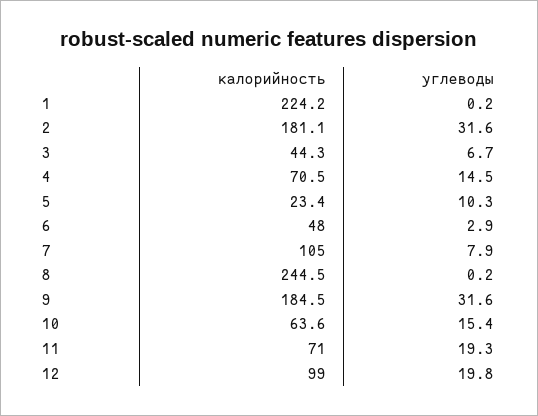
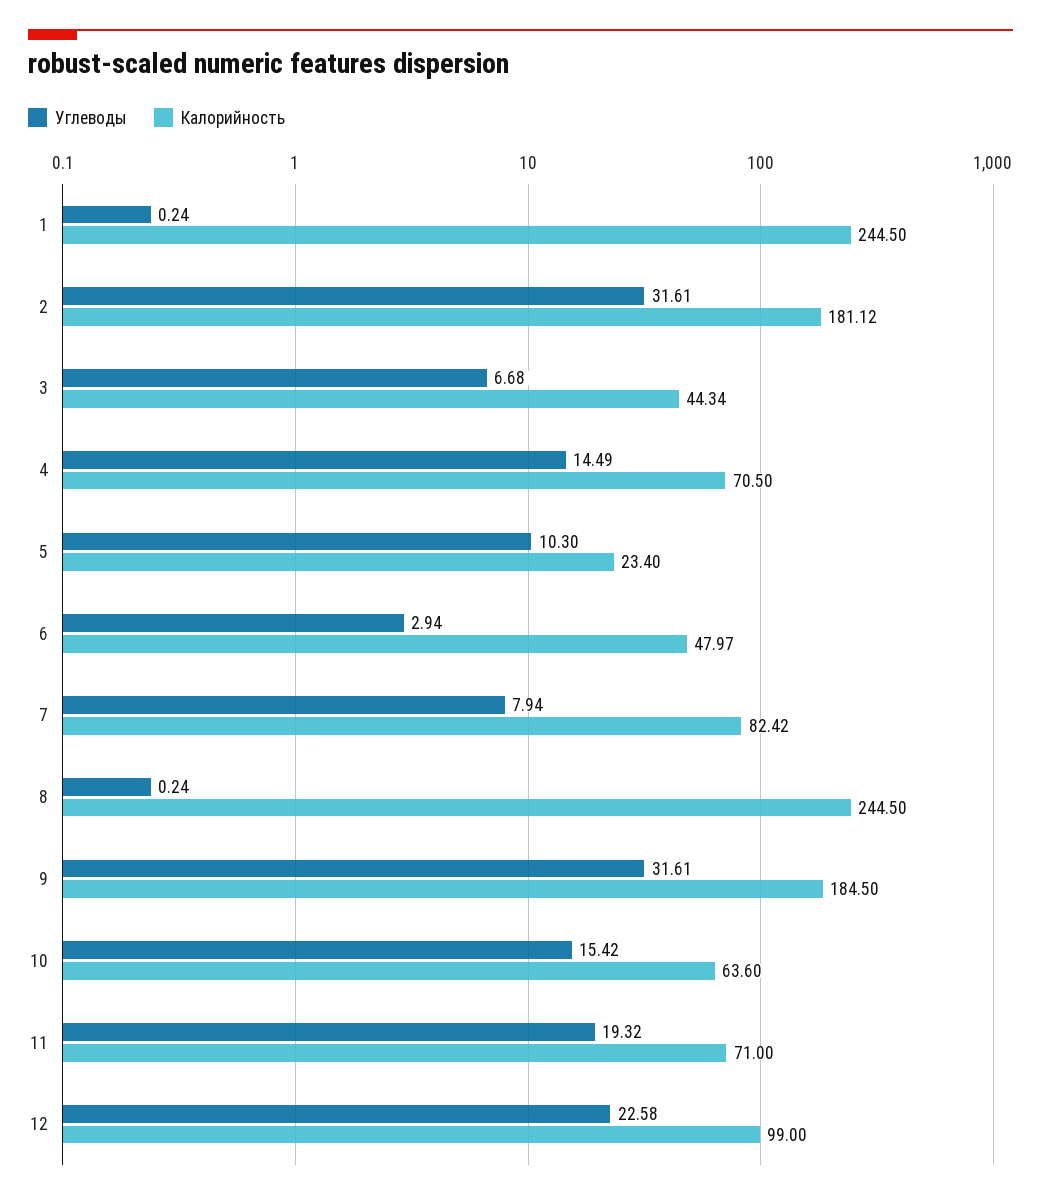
  {
    "калорийность": {
-     "1": 224.2,
+     "1": 244.5,
      "2": 181.12,
      "3": 44.34,
      "4": 70.5,
      "5": 23.4,
      "6": 47.97,
-     "7": 105,
+     "7": 82.42,
      "8": 244.5,
      "9": 184.5,
      "10": 63.6,
      "11": 71,
      "12": 99
    },
    "углеводы": {
      "1": 0.24,
      "2": 31.61,
      "3": 6.68,
      "4": 14.49,
      "5": 10.3,
      "6": 2.94,
      "7": 7.94,
      "8": 0.24,
      "9": 31.61,
      "10": 15.42,
      "11": 19.32,
-     "12": 19.8
+     "12": 22.58
    }
  }

